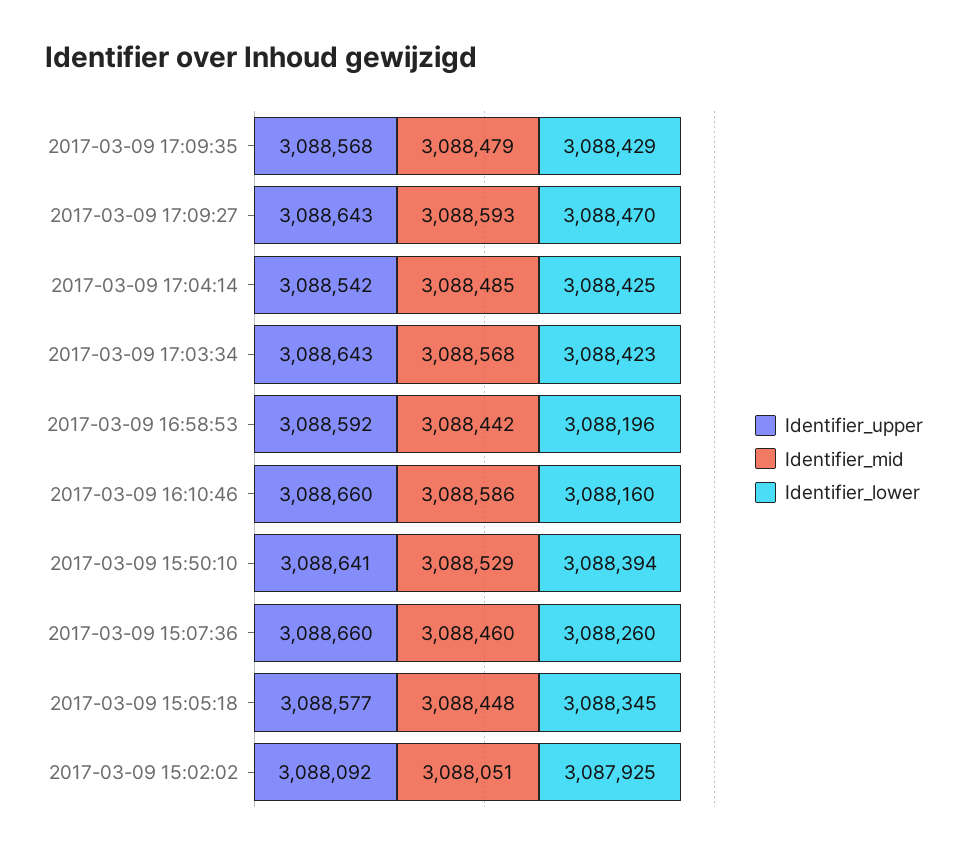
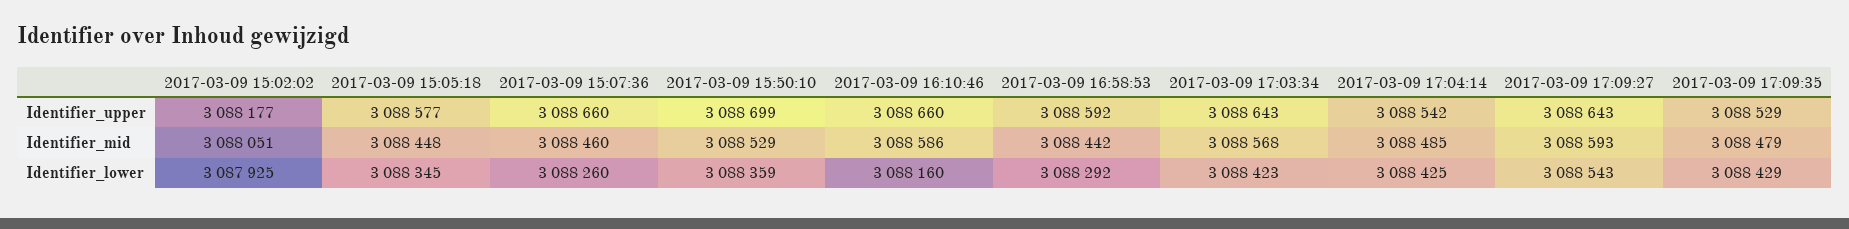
  {
    "Identifier_upper": {
-     "2017-03-09 17:09:35": 3088568,
+     "2017-03-09 17:09:35": 3088529,
      "2017-03-09 17:09:27": 3088643,
      "2017-03-09 17:04:14": 3088542,
      "2017-03-09 17:03:34": 3088643,
      "2017-03-09 16:58:53": 3088592,
      "2017-03-09 16:10:46": 3088660,
-     "2017-03-09 15:50:10": 3088641,
+     "2017-03-09 15:50:10": 3088699,
      "2017-03-09 15:07:36": 3088660,
      "2017-03-09 15:05:18": 3088577,
-     "2017-03-09 15:02:02": 3088092
+     "2017-03-09 15:02:02": 3088177
    },
    "Identifier_mid": {
      "2017-03-09 17:09:35": 3088479,
      "2017-03-09 17:09:27": 3088593,
      "2017-03-09 17:04:14": 3088485,
      "2017-03-09 17:03:34": 3088568,
      "2017-03-09 16:58:53": 3088442,
      "2017-03-09 16:10:46": 3088586,
      "2017-03-09 15:50:10": 3088529,
      "2017-03-09 15:07:36": 3088460,
      "2017-03-09 15:05:18": 3088448,
      "2017-03-09 15:02:02": 3088051
    },
    "Identifier_lower": {
      "2017-03-09 17:09:35": 3088429,
-     "2017-03-09 17:09:27": 3088470,
+     "2017-03-09 17:09:27": 3088543,
      "2017-03-09 17:04:14": 3088425,
      "2017-03-09 17:03:34": 3088423,
-     "2017-03-09 16:58:53": 3088196,
+     "2017-03-09 16:58:53": 3088292,
      "2017-03-09 16:10:46": 3088160,
-     "2017-03-09 15:50:10": 3088394,
+     "2017-03-09 15:50:10": 3088359,
      "2017-03-09 15:07:36": 3088260,
      "2017-03-09 15:05:18": 3088345,
      "2017-03-09 15:02:02": 3087925
    }
  }

